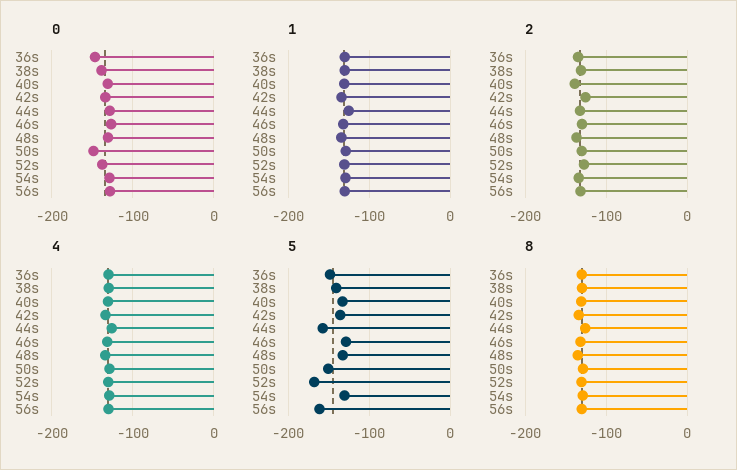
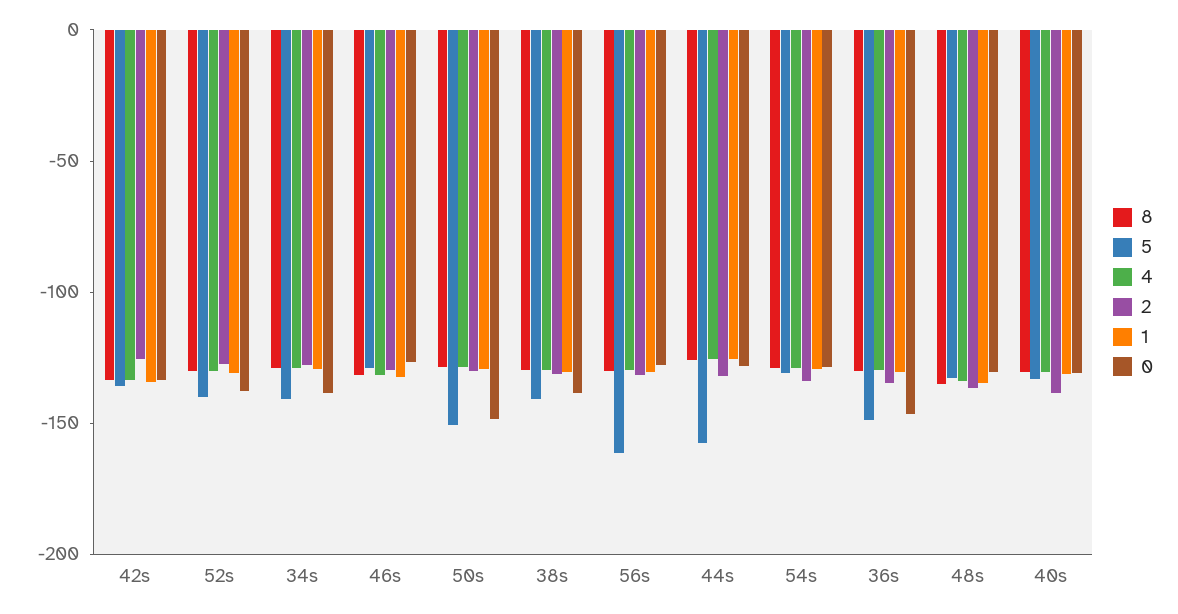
  {
    "0": {
      "36s": -150,
      "38s": -140,
      "40s": -130,
      "42s": -130,
      "44s": -130,
      "46s": -130,
      "48s": -130,
      "50s": -150,
      "52s": -140,
      "54s": -130,
-     "56s": -130
+     "56s": -130,
+     "34s": -140
    },
    "1": {
      "36s": -130,
      "38s": -130,
      "40s": -130,
      "42s": -130,
      "44s": -130,
      "46s": -130,
      "48s": -130,
      "50s": -130,
      "52s": -130,
      "54s": -130,
-     "56s": -130
+     "56s": -130,
+     "34s": -130
    },
    "2": {
      "36s": -130,
      "38s": -130,
      "40s": -140,
      "42s": -130,
      "44s": -130,
      "46s": -130,
      "48s": -140,
      "50s": -130,
      "52s": -130,
      "54s": -130,
-     "56s": -130
+     "56s": -130,
+     "34s": -130
    },
    "4": {
      "36s": -130,
      "38s": -130,
      "40s": -130,
      "42s": -130,
      "44s": -130,
      "46s": -130,
      "48s": -130,
      "50s": -130,
      "52s": -130,
      "54s": -130,
-     "56s": -130
+     "56s": -130,
+     "34s": -130
    },
    "5": {
      "36s": -150,
      "38s": -140,
      "40s": -130,
      "42s": -140,
      "44s": -160,
      "46s": -130,
      "48s": -130,
      "50s": -150,
-     "52s": -170,
+     "52s": -140,
      "54s": -130,
-     "56s": -160
+     "56s": -160,
+     "34s": -140
    },
    "8": {
      "36s": -130,
      "38s": -130,
      "40s": -130,
      "42s": -130,
      "44s": -130,
      "46s": -130,
      "48s": -140,
      "50s": -130,
      "52s": -130,
      "54s": -130,
-     "56s": -130
+     "56s": -130,
+     "34s": -130
    }
  }

